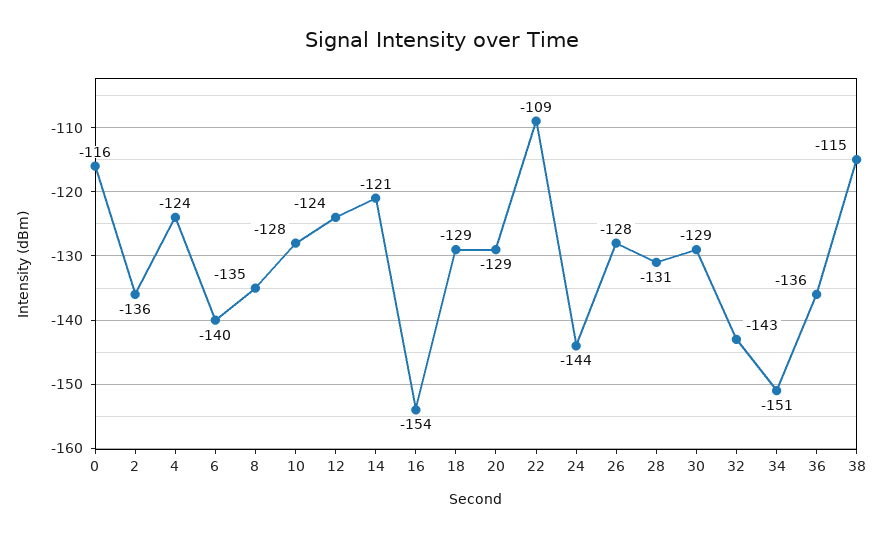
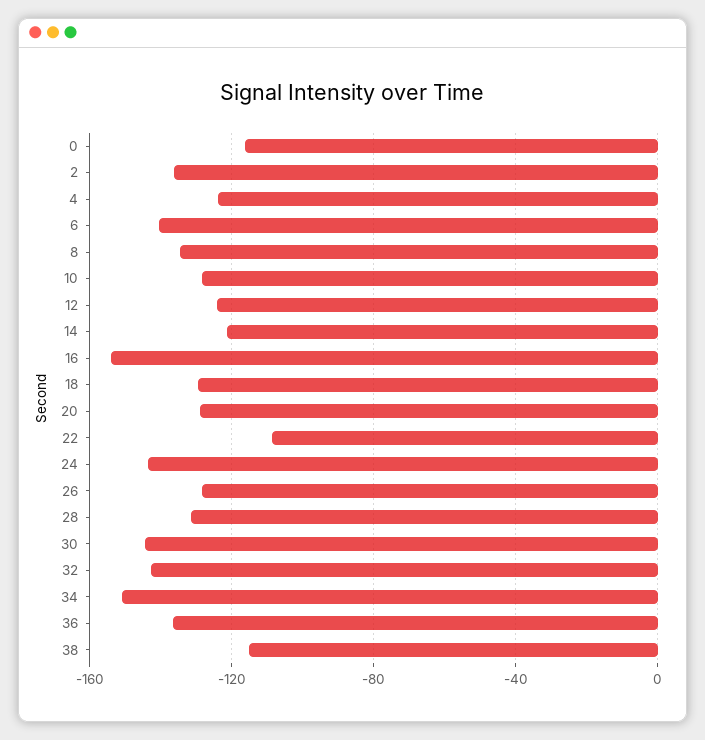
  {
    "0": -116,
    "2": -136,
    "4": -124,
    "6": -140,
    "8": -135,
    "10": -128,
    "12": -124,
    "14": -121,
    "16": -154,
    "18": -129,
    "20": -129,
    "22": -109,
    "24": -144,
    "26": -128,
    "28": -131,
-   "30": -129,
+   "30": -145,
    "32": -143,
    "34": -151,
    "36": -136,
    "38": -115
  }

